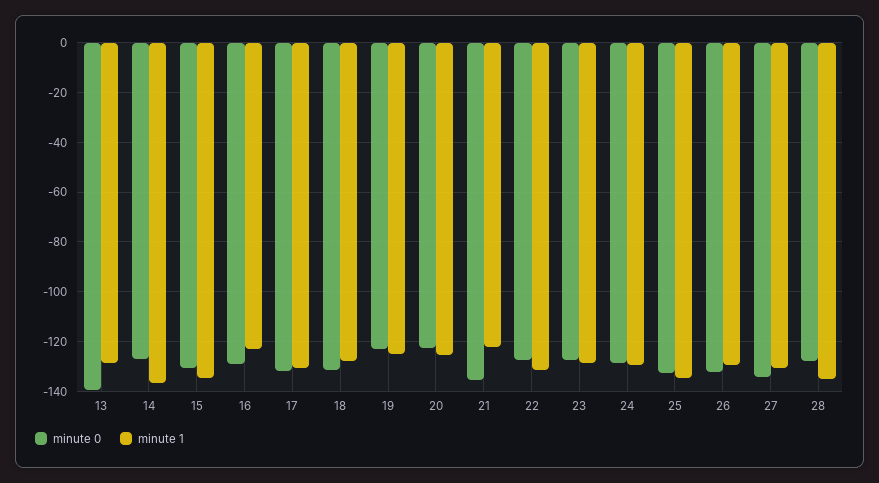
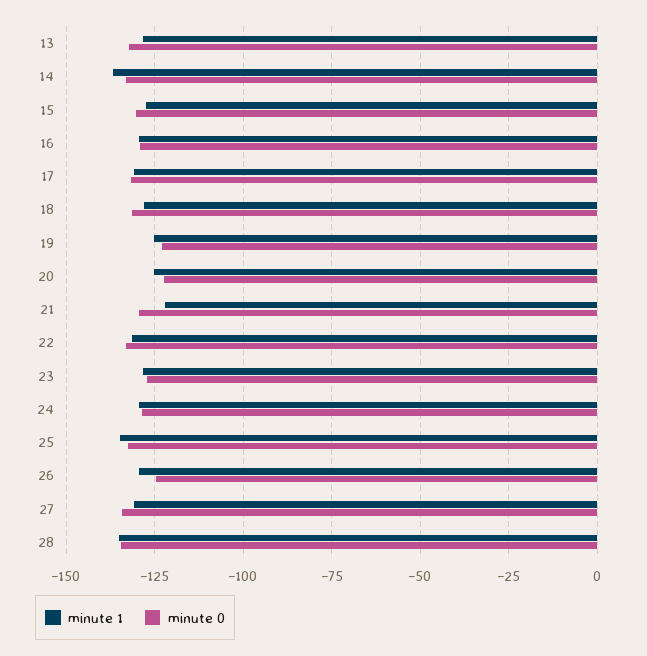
  {
    "minute 0": {
-     "13": -140,
+     "13": -132.5,
-     "14": -127.5,
+     "14": -132.5,
      "15": -130,
      "16": -130,
      "17": -132.5,
      "18": -132.5,
      "19": -122.5,
      "20": -122.5,
-     "21": -135,
+     "21": -130,
-     "22": -127.5,
+     "22": -132.5,
      "23": -127.5,
      "24": -127.5,
      "25": -132.5,
-     "26": -132.5,
+     "26": -125,
      "27": -135,
-     "28": -127.5
+     "28": -135
    },
    "minute 1": {
      "13": -127.5,
      "14": -137.5,
-     "15": -135,
+     "15": -127.5,
-     "16": -122.5,
+     "16": -130,
      "17": -130,
      "18": -127.5,
      "19": -125,
      "20": -125,
      "21": -122.5,
      "22": -132.5,
      "23": -127.5,
      "24": -130,
      "25": -135,
      "26": -130,
      "27": -130,
      "28": -135
    }
  }

